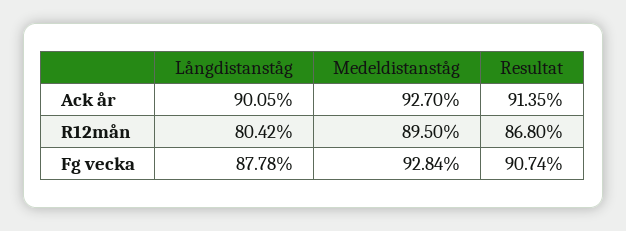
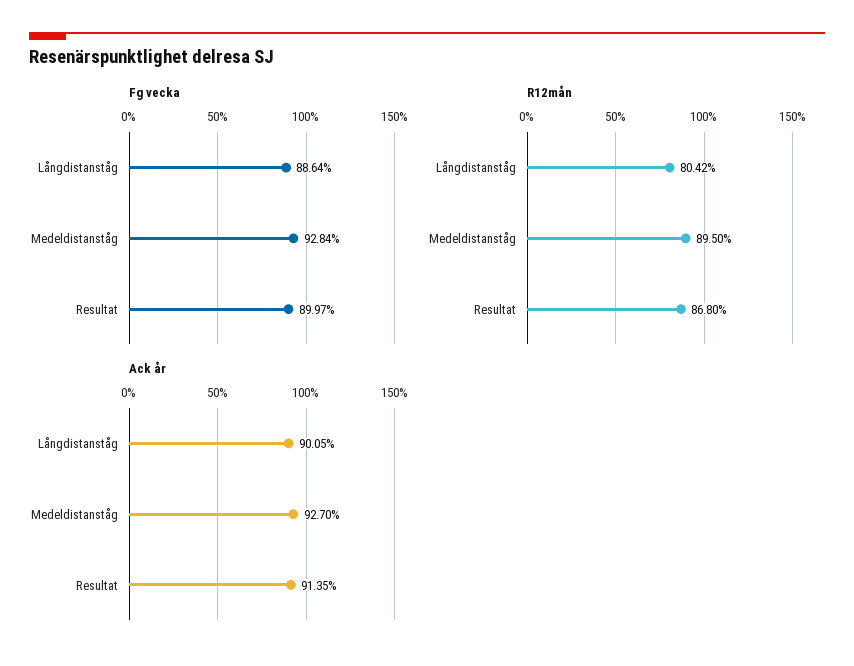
  {
    "Ack år": {
      "Långdistanståg": 90.05,
      "Medeldistanståg": 92.7,
      "Resultat": 91.35
    },
    "R12mån": {
      "Långdistanståg": 80.42,
      "Medeldistanståg": 89.5,
      "Resultat": 86.8
    },
    "Fg vecka": {
-     "Långdistanståg": 87.78,
+     "Långdistanståg": 88.64,
      "Medeldistanståg": 92.84,
-     "Resultat": 90.74
+     "Resultat": 89.97
    }
  }

